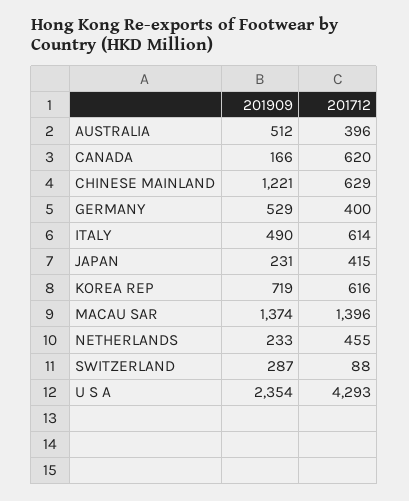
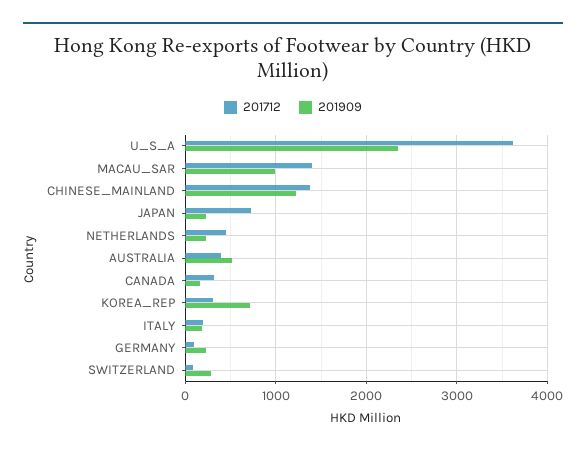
  {
    "201909": {
      "AUSTRALIA": 512,
      "CANADA": 166,
      "CHINESE MAINLAND": 1221,
-     "GERMANY": 529,
+     "GERMANY": 200,
-     "ITALY": 490,
+     "ITALY": 200,
      "JAPAN": 231,
      "KOREA REP": 719,
-     "MACAU SAR": 1374,
+     "MACAU SAR": 1000,
      "NETHERLANDS": 233,
      "SWITZERLAND": 287,
      "U S A": 2354
    },
    "201712": {
      "AUSTRALIA": 396,
-     "CANADA": 620,
+     "CANADA": 300,
-     "CHINESE MAINLAND": 629,
+     "CHINESE MAINLAND": 1400,
-     "GERMANY": 400,
+     "GERMANY": 100,
-     "ITALY": 614,
+     "ITALY": 200,
-     "JAPAN": 415,
+     "JAPAN": 700,
-     "KOREA REP": 616,
+     "KOREA REP": 300,
      "MACAU SAR": 1396,
      "NETHERLANDS": 455,
      "SWITZERLAND": 88,
-     "U S A": 4293
+     "U S A": 3600
    }
  }

